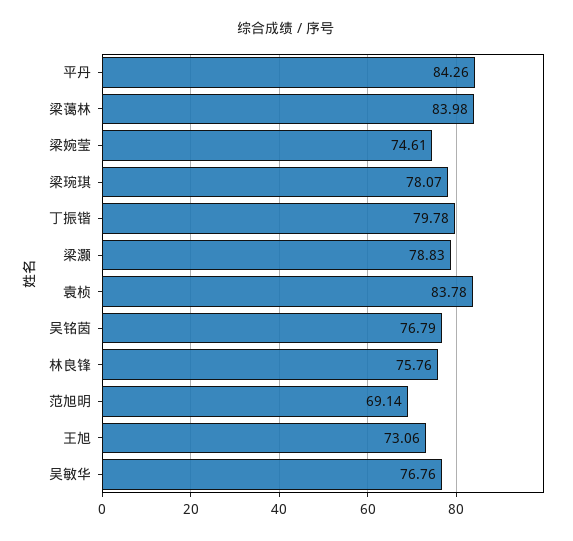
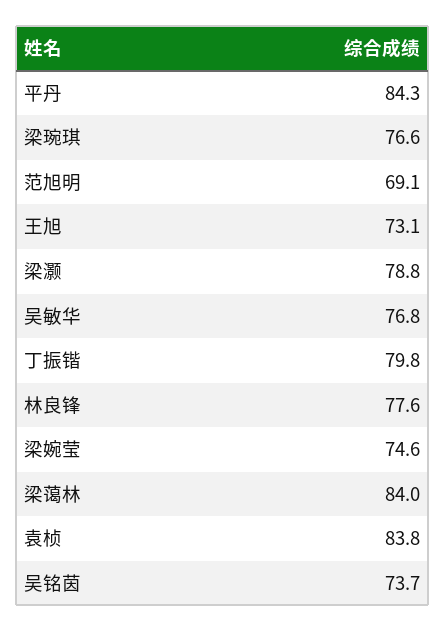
  {
    "平丹": 84.26,
    "梁蔼林": 83.98,
    "梁婉莹": 74.61,
-   "梁琬琪": 78.07,
+   "梁琬琪": 76.6,
    "丁振锴": 79.78,
    "梁灏": 78.83,
    "袁桢": 83.78,
-   "吴铭茵": 76.79,
+   "吴铭茵": 73.7,
-   "林良锋": 75.76,
+   "林良锋": 77.6,
    "范旭明": 69.14,
    "王旭": 73.06,
    "吴敏华": 76.76
  }

